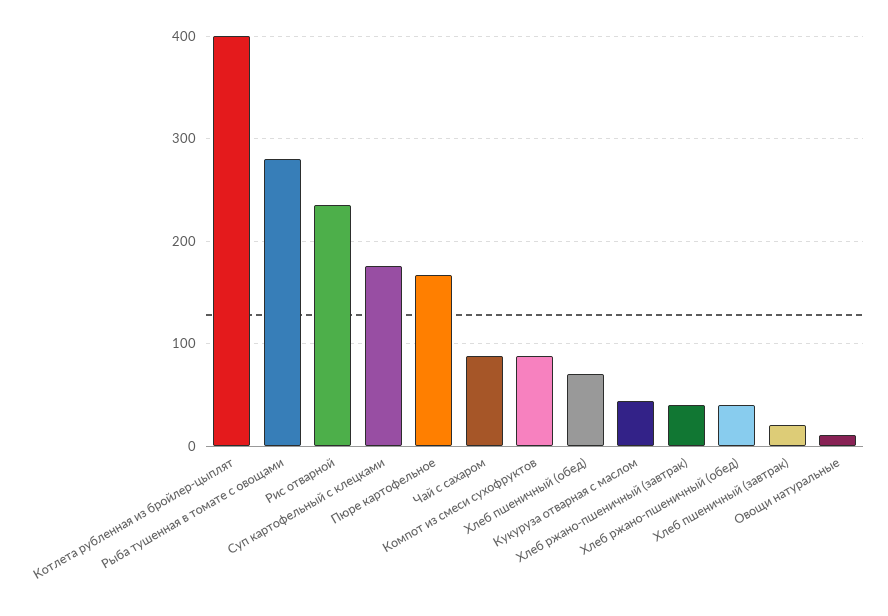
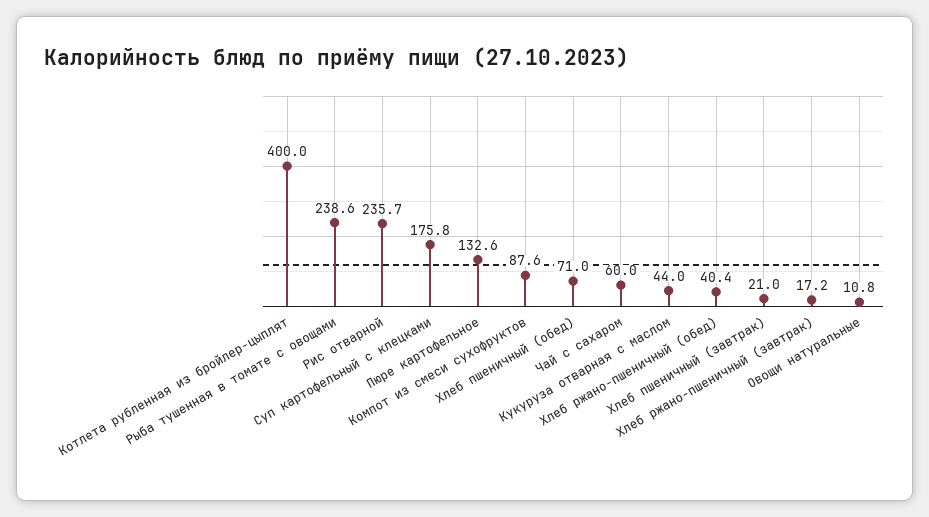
  {
    "Котлета рубленная из бройлер-цыплят": 400,
-   "Рыба тушенная в томате с овощами": 280,
+   "Рыба тушенная в томате с овощами": 238.6,
    "Рис отварной": 235.7,
    "Суп картофельный с клецками": 175.8,
-   "Пюре картофельное": 170,
+   "Пюре картофельное": 132.6,
-   "Чай с сахаром": 90,
+   "Чай с сахаром": 60,
    "Компот из смеси сухофруктов": 87.6,
    "Хлеб пшеничный (обед)": 71,
    "Кукуруза отварная с маслом": 44,
-   "Хлеб ржано-пшеничный (завтрак)": 40,
+   "Хлеб ржано-пшеничный (завтрак)": 17.2,
    "Хлеб ржано-пшеничный (обед)": 40.4,
    "Хлеб пшеничный (завтрак)": 21,
    "Овощи натуральные": 10.8
  }

